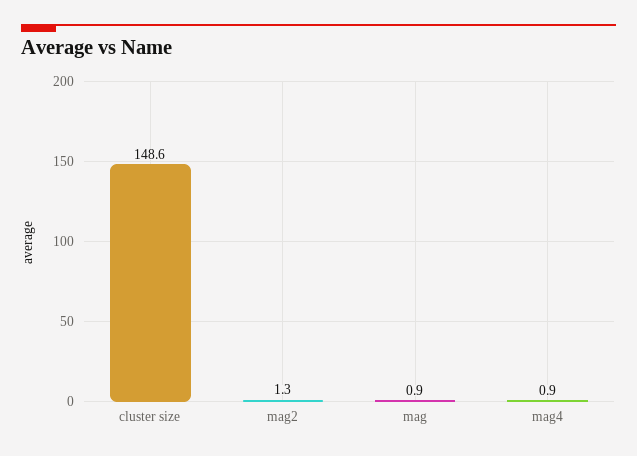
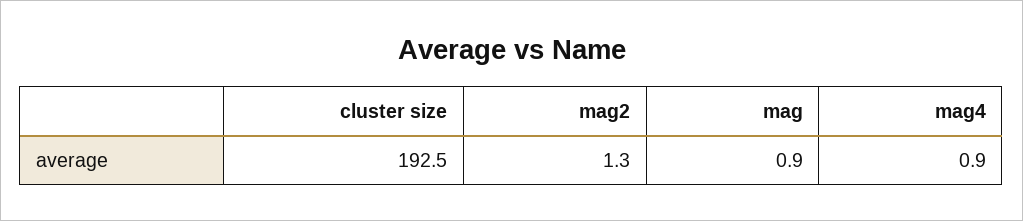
  {
-   "cluster size": 148.6,
+   "cluster size": 192.5,
    "mag2": 1.3,
    "mag": 0.9,
    "mag4": 0.9
  }

